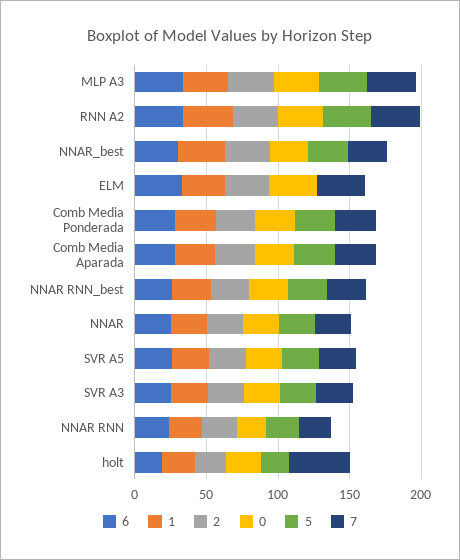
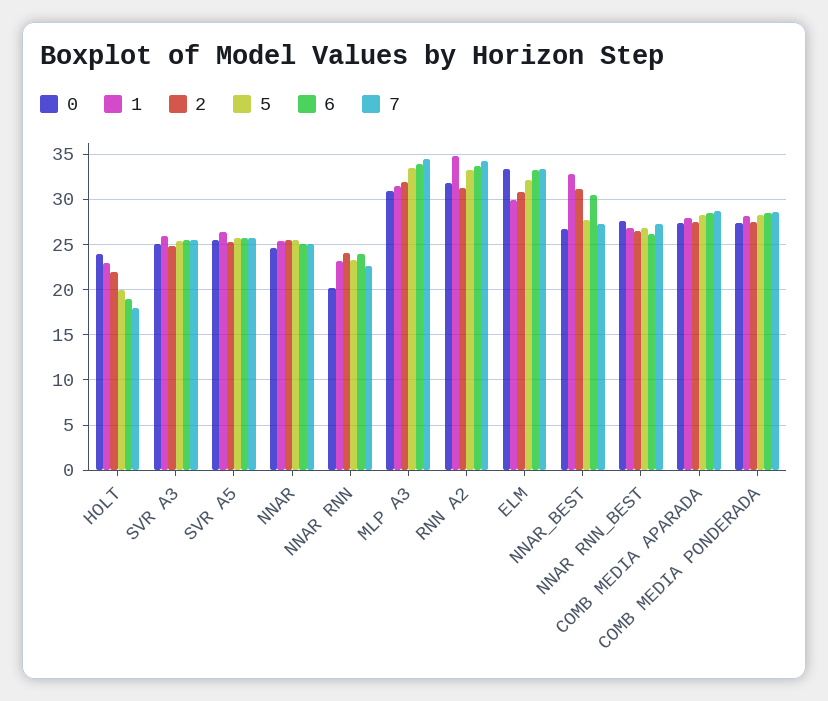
  {
    "6": {
      "MLP A3": 34,
      "RNN A2": 34,
      "NNAR_best": 30,
      "ELM": 33,
      "Comb Media Ponderada": 28,
      "Comb Media Aparada": 28,
      "NNAR RNN_best": 26,
      "NNAR": 25,
      "SVR A5": 26,
      "SVR A3": 25,
      "NNAR RNN": 24,
      "holt": 19
    },
    "1": {
      "MLP A3": 31,
      "RNN A2": 35,
      "NNAR_best": 33,
      "ELM": 30,
      "Comb Media Ponderada": 28,
      "Comb Media Aparada": 28,
      "NNAR RNN_best": 27,
      "NNAR": 25,
      "SVR A5": 26,
      "SVR A3": 26,
      "NNAR RNN": 23,
      "holt": 23
    },
    "2": {
      "MLP A3": 32,
      "RNN A2": 31,
      "NNAR_best": 31,
      "ELM": 31,
      "Comb Media Ponderada": 28,
      "Comb Media Aparada": 27,
      "NNAR RNN_best": 27,
      "NNAR": 25,
      "SVR A5": 25,
      "SVR A3": 25,
      "NNAR RNN": 24,
      "holt": 22
    },
    "0": {
      "MLP A3": 31,
      "RNN A2": 32,
      "NNAR_best": 27,
      "ELM": 33,
      "Comb Media Ponderada": 27,
      "Comb Media Aparada": 27,
      "NNAR RNN_best": 28,
      "NNAR": 25,
      "SVR A5": 25,
      "SVR A3": 25,
      "NNAR RNN": 20,
      "holt": 24
    },
    "5": {
      "MLP A3": 33,
      "RNN A2": 33,
      "NNAR_best": 28,
-     "ELM": 0,
+     "ELM": 32,
      "Comb Media Ponderada": 28,
      "Comb Media Aparada": 28,
      "NNAR RNN_best": 27,
      "NNAR": 25,
      "SVR A5": 26,
      "SVR A3": 25,
      "NNAR RNN": 23,
      "holt": 20
    },
    "7": {
      "MLP A3": 34,
      "RNN A2": 34,
      "NNAR_best": 27,
      "ELM": 33,
      "Comb Media Ponderada": 29,
      "Comb Media Aparada": 29,
      "NNAR RNN_best": 27,
      "NNAR": 25,
      "SVR A5": 26,
      "SVR A3": 25,
      "NNAR RNN": 23,
-     "holt": 40
+     "holt": 18
    }
  }

